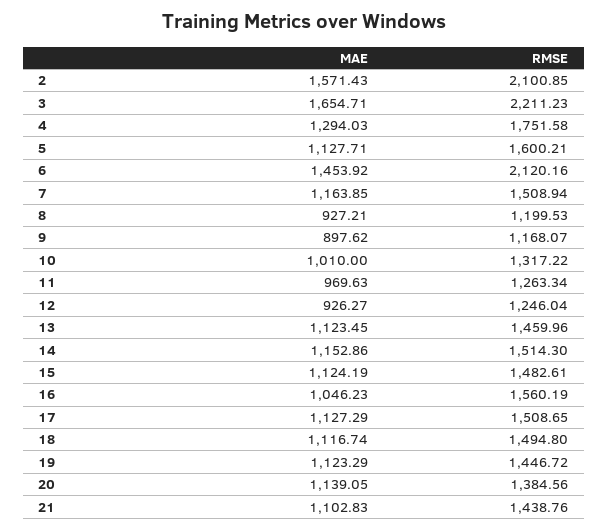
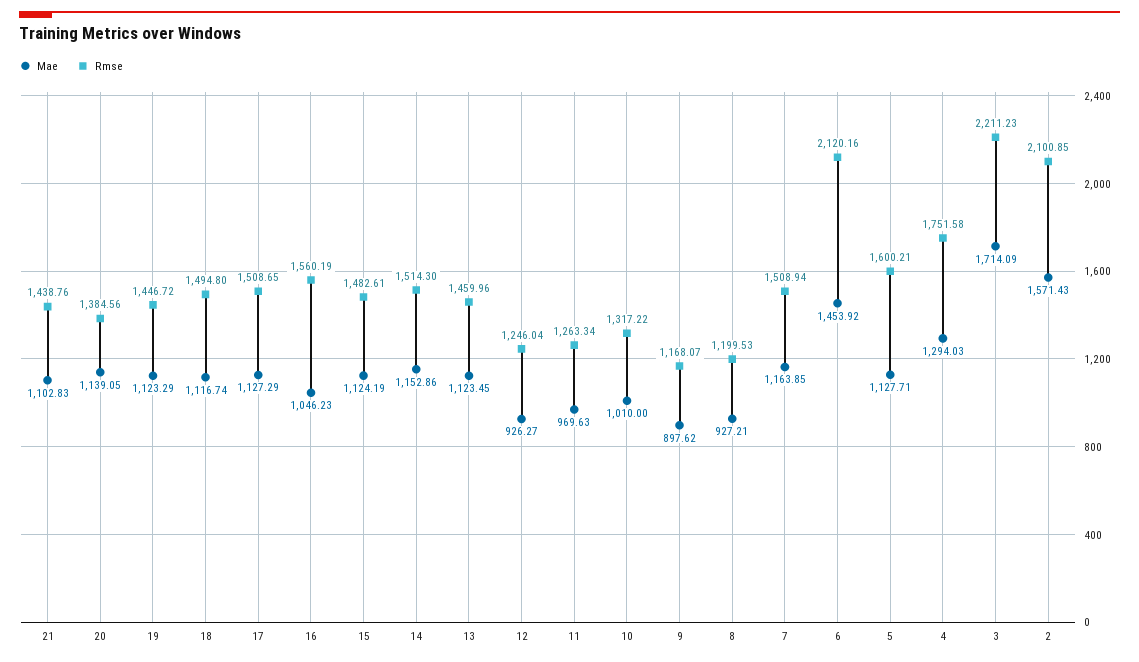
  {
    "MAE": {
      "2": 1571.43,
-     "3": 1654.71,
+     "3": 1714.09,
      "4": 1294.03,
      "5": 1127.71,
      "6": 1453.92,
      "7": 1163.85,
      "8": 927.21,
      "9": 897.62,
      "10": 1010,
      "11": 969.63,
      "12": 926.27,
      "13": 1123.45,
      "14": 1152.86,
      "15": 1124.19,
      "16": 1046.23,
      "17": 1127.29,
      "18": 1116.74,
      "19": 1123.29,
      "20": 1139.05,
      "21": 1102.83
    },
    "RMSE": {
      "2": 2100.85,
      "3": 2211.23,
      "4": 1751.58,
      "5": 1600.21,
      "6": 2120.16,
      "7": 1508.94,
      "8": 1199.53,
      "9": 1168.07,
      "10": 1317.22,
      "11": 1263.34,
      "12": 1246.04,
      "13": 1459.96,
      "14": 1514.3,
      "15": 1482.61,
      "16": 1560.19,
      "17": 1508.65,
      "18": 1494.8,
      "19": 1446.72,
      "20": 1384.56,
      "21": 1438.76
    }
  }

